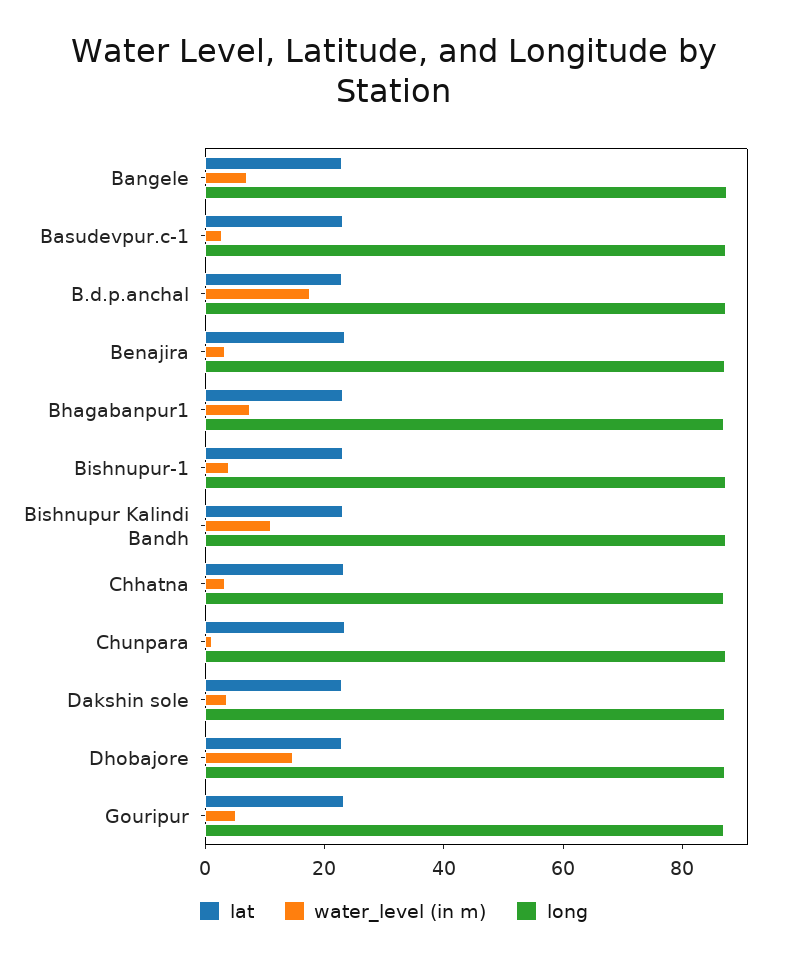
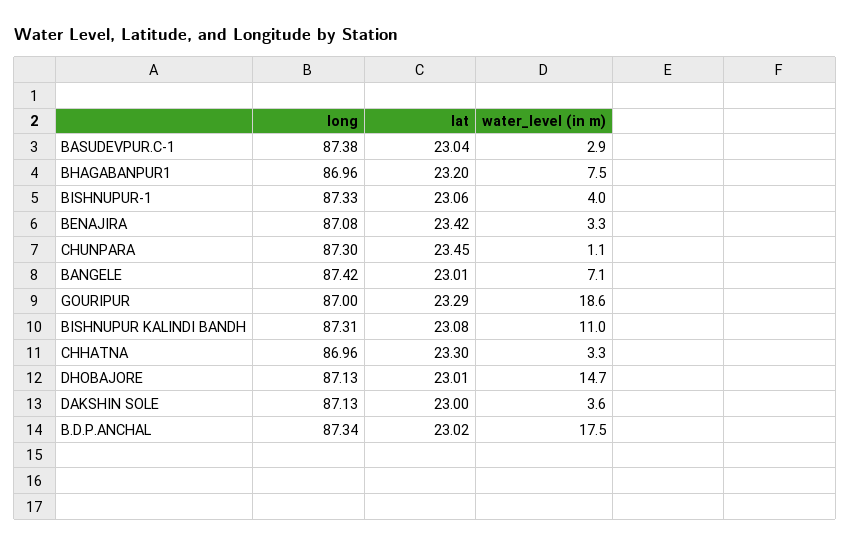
  {
    "lat": {
      "Bangele": 23.01,
      "Basudevpur.c-1": 23.04,
      "B.d.p.anchal": 23.02,
      "Benajira": 23.42,
      "Bhagabanpur1": 23.2,
      "Bishnupur-1": 23.06,
      "Bishnupur Kalindi Bandh": 23.08,
      "Chhatna": 23.3,
      "Chunpara": 23.45,
      "Dakshin sole": 23,
      "Dhobajore": 23.01,
      "Gouripur": 23.29
    },
    "water_level (in m)": {
      "Bangele": 7.1,
      "Basudevpur.c-1": 2.9,
      "B.d.p.anchal": 17.5,
      "Benajira": 3.3,
      "Bhagabanpur1": 7.5,
      "Bishnupur-1": 4,
      "Bishnupur Kalindi Bandh": 11,
      "Chhatna": 3.3,
      "Chunpara": 1.1,
      "Dakshin sole": 3.6,
      "Dhobajore": 14.7,
-     "Gouripur": 5
+     "Gouripur": 18.6
    },
    "long": {
      "Bangele": 87.42,
      "Basudevpur.c-1": 87.38,
      "B.d.p.anchal": 87.34,
      "Benajira": 87.08,
      "Bhagabanpur1": 86.96,
      "Bishnupur-1": 87.33,
      "Bishnupur Kalindi Bandh": 87.31,
      "Chhatna": 86.96,
      "Chunpara": 87.3,
      "Dakshin sole": 87.13,
      "Dhobajore": 87.13,
      "Gouripur": 87
    }
  }

